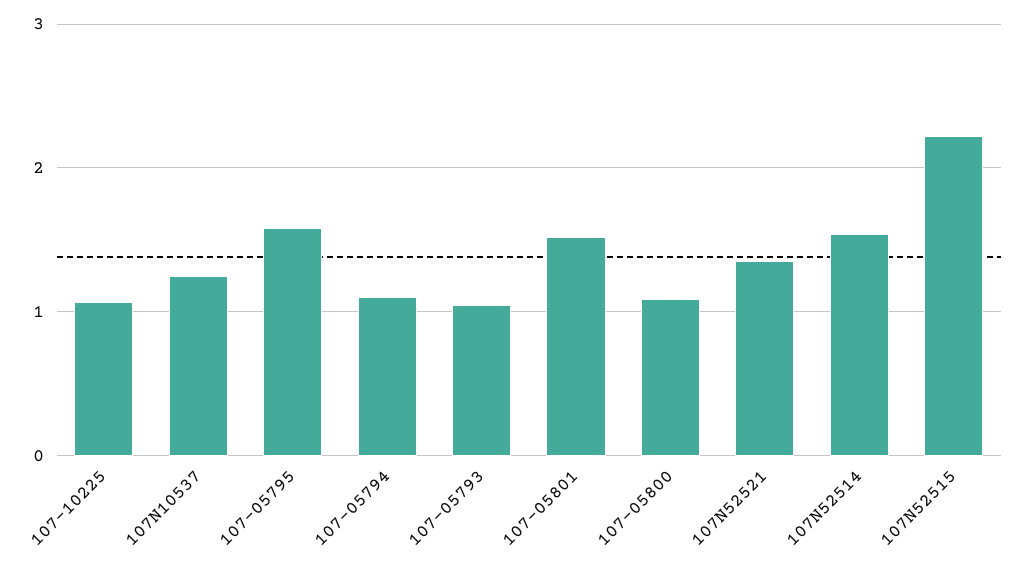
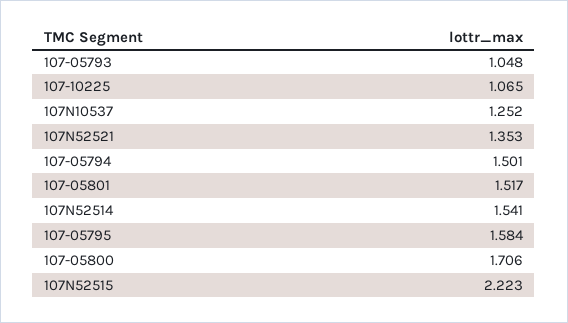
  {
    "107-10225": 1.065,
    "107N10537": 1.252,
    "107-05795": 1.584,
-   "107-05794": 1.1,
+   "107-05794": 1.501,
    "107-05793": 1.048,
    "107-05801": 1.517,
-   "107-05800": 1.1,
+   "107-05800": 1.706,
    "107N52521": 1.353,
    "107N52514": 1.541,
    "107N52515": 2.223
  }

